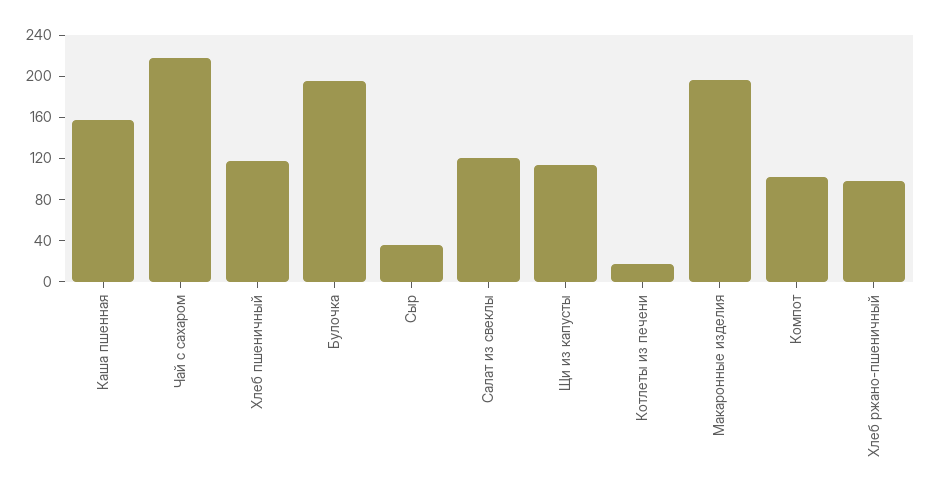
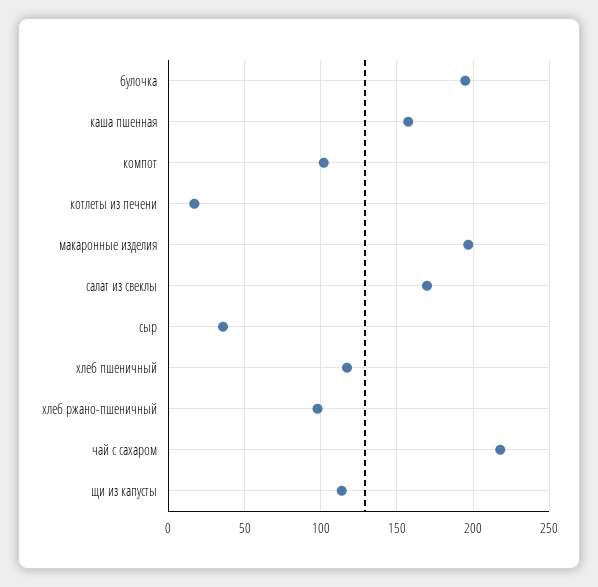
  {
    "Каша пшенная": 160,
    "Чай с сахаром": 220,
    "Хлеб пшеничный": 115,
    "Булочка": 195,
    "Сыр": 35,
-   "Салат из свеклы": 120,
+   "Салат из свеклы": 170,
    "Щи из капусты": 115,
    "Котлеты из печени": 15,
    "Макаронные изделия": 195,
    "Компот": 100,
    "Хлеб ржано-пшеничный": 100
  }

